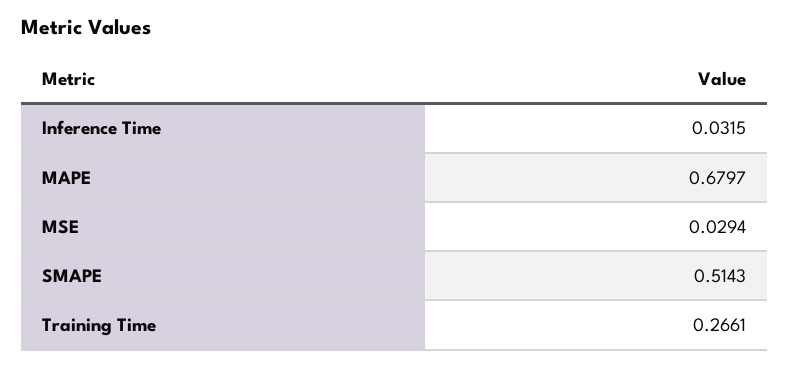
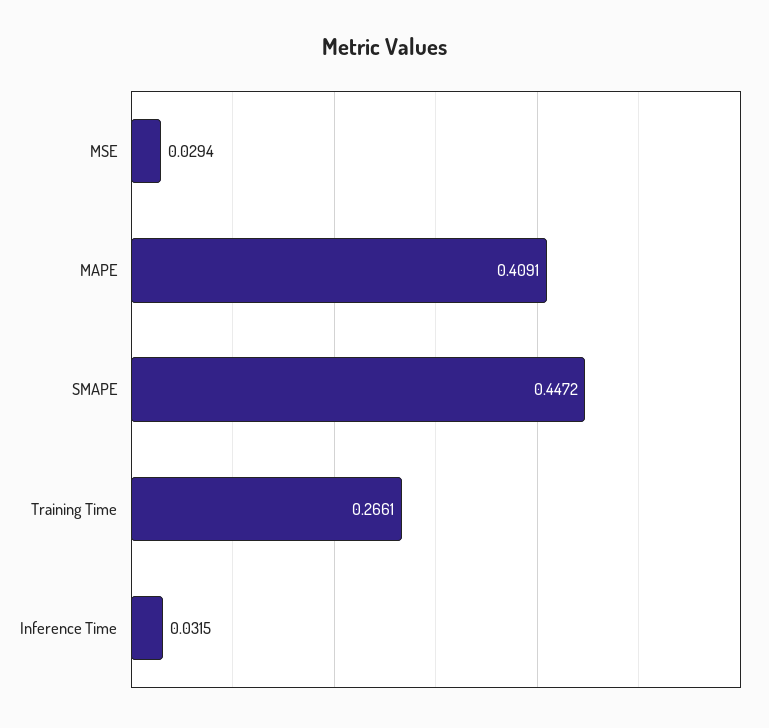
  {
    "Inference Time": 0.0315,
-   "MAPE": 0.6797,
+   "MAPE": 0.4091,
    "MSE": 0.0294,
-   "SMAPE": 0.5143,
+   "SMAPE": 0.4472,
    "Training Time": 0.2661
  }

